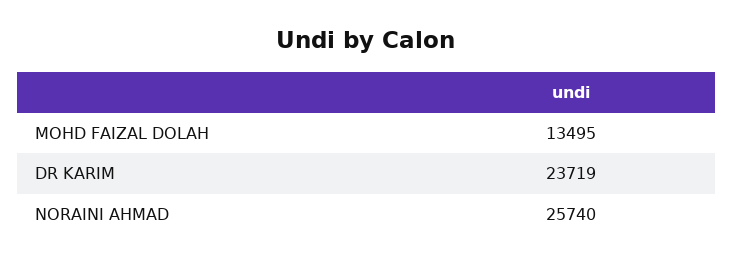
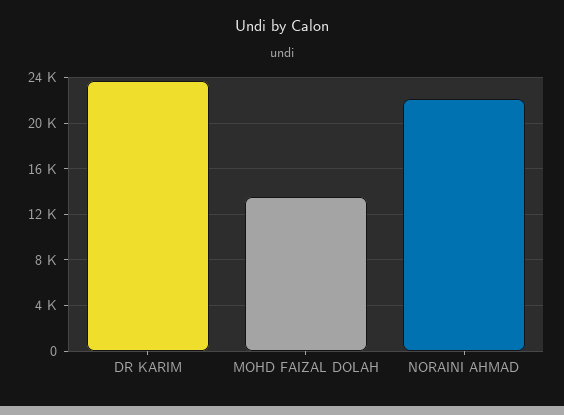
  {
    "MOHD FAIZAL DOLAH": 13495,
    "DR KARIM": 23719,
-   "NORAINI AHMAD": 25740
+   "NORAINI AHMAD": 22000
  }

